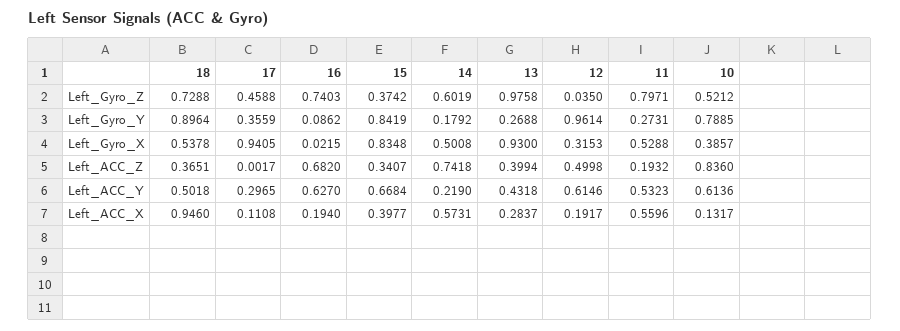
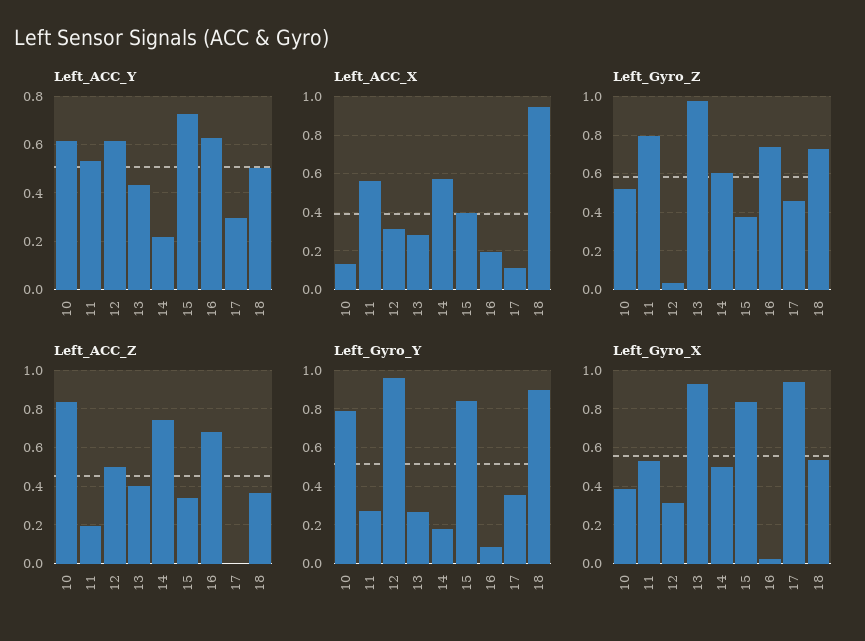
  {
    "Left_Gyro_Z": {
      "18": 0.7288,
      "17": 0.4588,
      "16": 0.7403,
      "15": 0.3742,
      "14": 0.6019,
      "13": 0.9758,
      "12": 0.035,
      "11": 0.7971,
      "10": 0.5212
    },
    "Left_Gyro_Y": {
      "18": 0.8964,
      "17": 0.3559,
      "16": 0.0862,
      "15": 0.8419,
      "14": 0.1792,
      "13": 0.2688,
      "12": 0.9614,
      "11": 0.2731,
      "10": 0.7885
    },
    "Left_Gyro_X": {
      "18": 0.5378,
      "17": 0.9405,
      "16": 0.0215,
      "15": 0.8348,
      "14": 0.5008,
      "13": 0.93,
      "12": 0.3153,
      "11": 0.5288,
      "10": 0.3857
    },
    "Left_ACC_Z": {
      "18": 0.3651,
      "17": 0.0017,
      "16": 0.682,
      "15": 0.3407,
      "14": 0.7418,
      "13": 0.3994,
      "12": 0.4998,
      "11": 0.1932,
      "10": 0.836
    },
    "Left_ACC_Y": {
      "18": 0.5018,
      "17": 0.2965,
      "16": 0.627,
-     "15": 0.6684,
+     "15": 0.725,
      "14": 0.219,
      "13": 0.4318,
      "12": 0.6146,
      "11": 0.5323,
      "10": 0.6136
    },
    "Left_ACC_X": {
      "18": 0.946,
      "17": 0.1108,
      "16": 0.194,
      "15": 0.3977,
      "14": 0.5731,
      "13": 0.2837,
-     "12": 0.1917,
+     "12": 0.3,
      "11": 0.5596,
      "10": 0.1317
    }
  }

